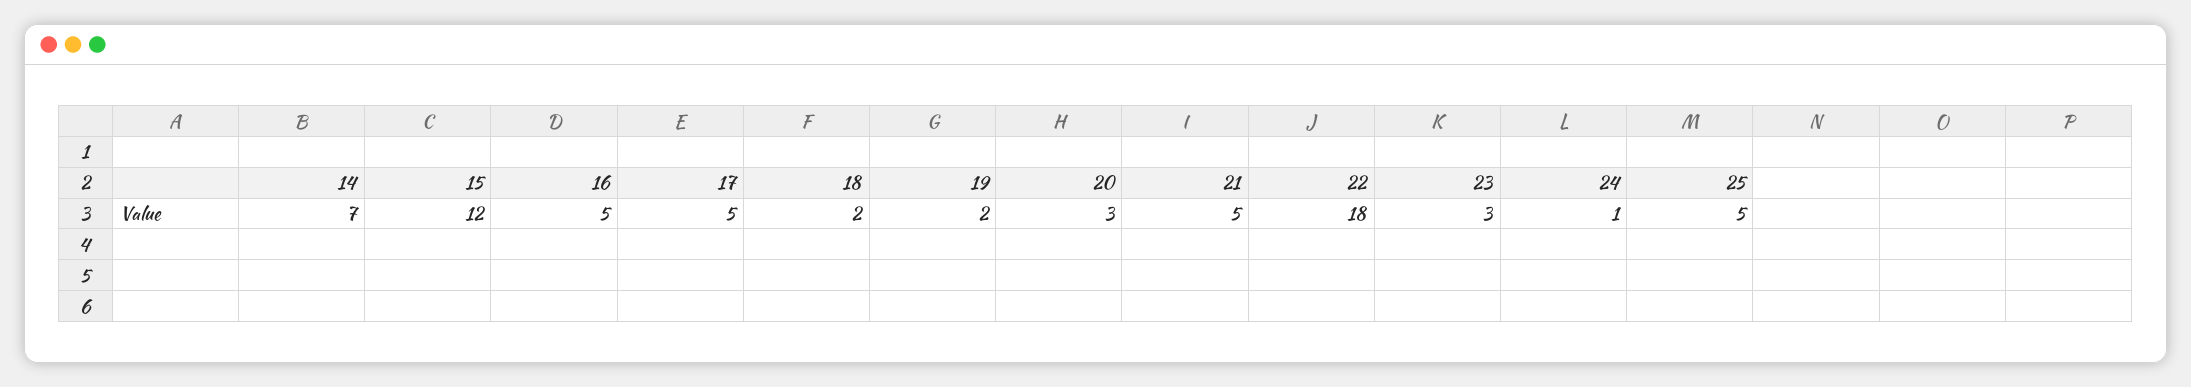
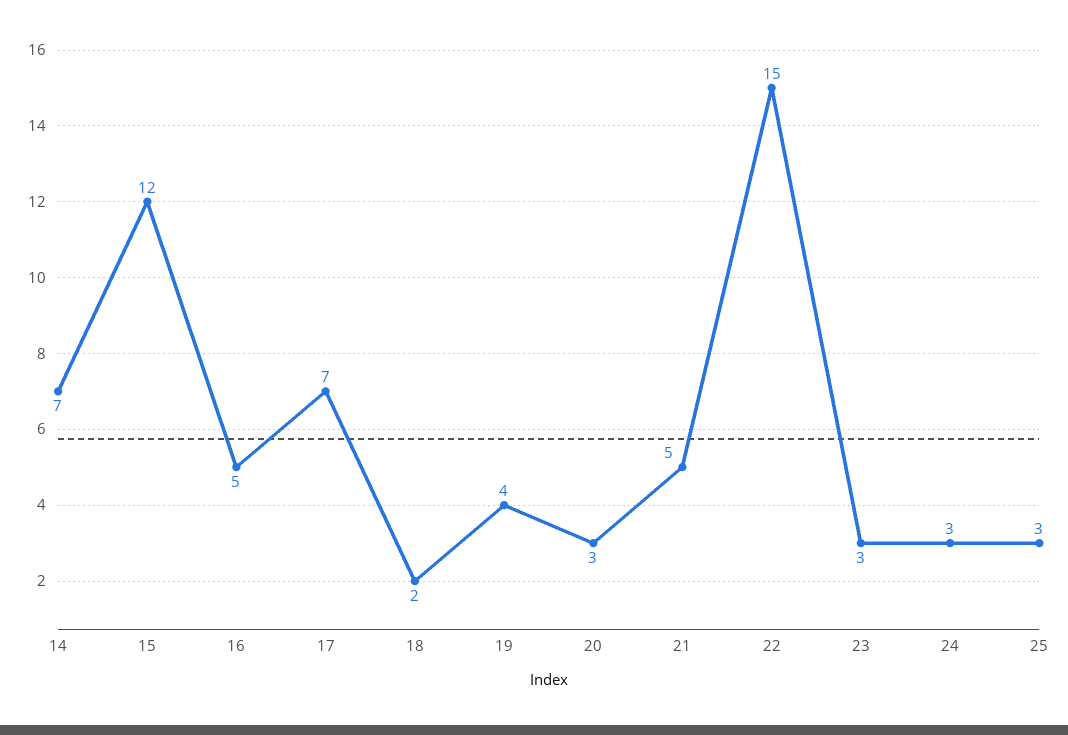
  {
    "14": 7,
    "15": 12,
    "16": 5,
-   "17": 5,
+   "17": 7,
    "18": 2,
-   "19": 2,
+   "19": 4,
    "20": 3,
    "21": 5,
-   "22": 18,
+   "22": 15,
    "23": 3,
-   "24": 1,
+   "24": 3,
-   "25": 5
+   "25": 3
  }

